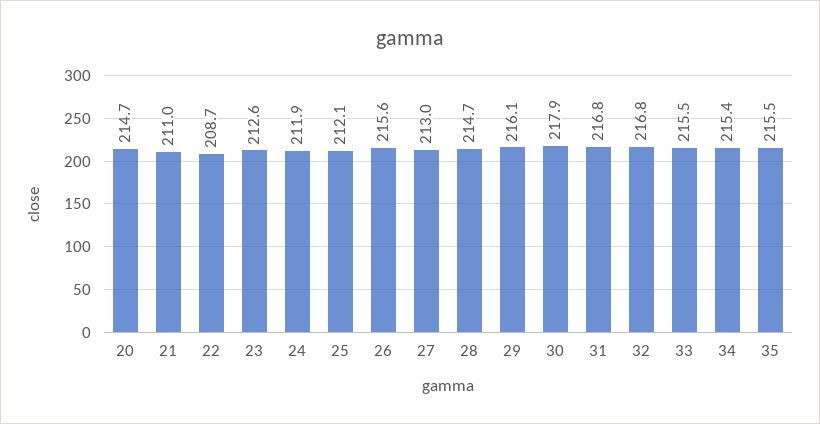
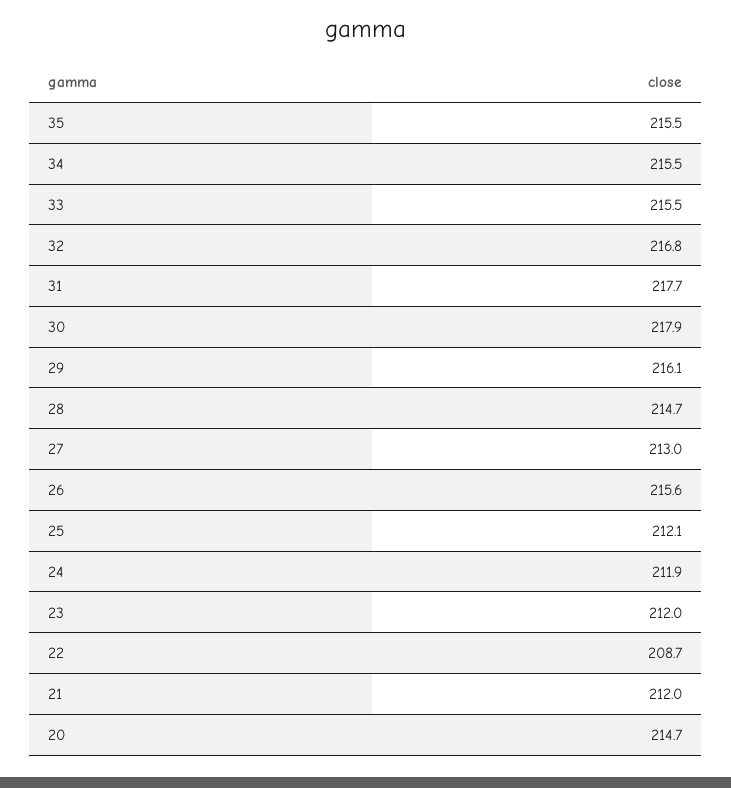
  {
    "20": 214.7,
-   "21": 211,
+   "21": 212,
    "22": 208.7,
-   "23": 212.6,
+   "23": 212,
    "24": 211.9,
    "25": 212.1,
    "26": 215.6,
    "27": 213,
    "28": 214.7,
    "29": 216.1,
    "30": 217.9,
-   "31": 216.8,
+   "31": 217.7,
    "32": 216.8,
    "33": 215.5,
-   "34": 215.4,
+   "34": 215.5,
    "35": 215.5
  }

